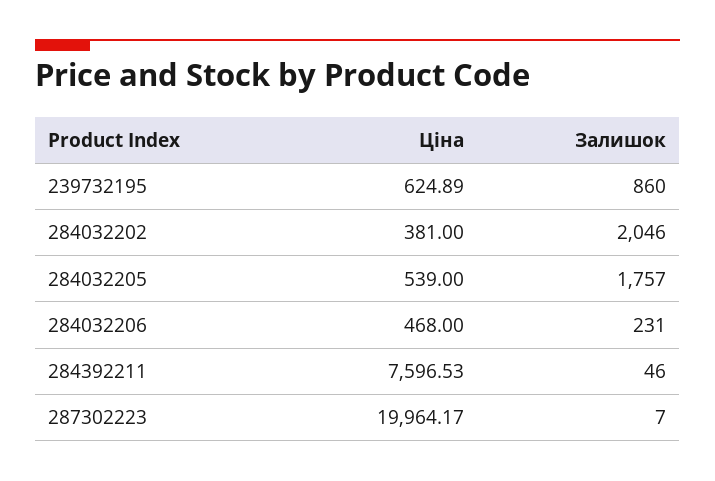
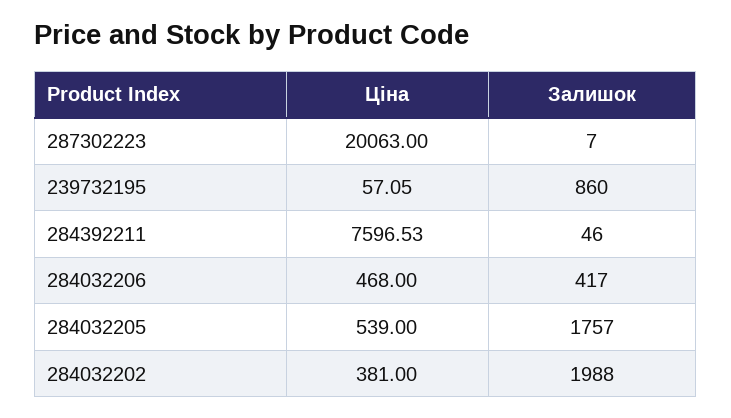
  {
    "Ціна": {
-     "239732195": 624.89,
+     "239732195": 57.05,
      "284032202": 381,
      "284032205": 539,
      "284032206": 468,
      "284392211": 7596.53,
-     "287302223": 19964.17
+     "287302223": 20063
    },
    "Залишок": {
      "239732195": 860,
-     "284032202": 2046,
+     "284032202": 1988,
      "284032205": 1757,
-     "284032206": 231,
+     "284032206": 417,
      "284392211": 46,
      "287302223": 7
    }
  }

